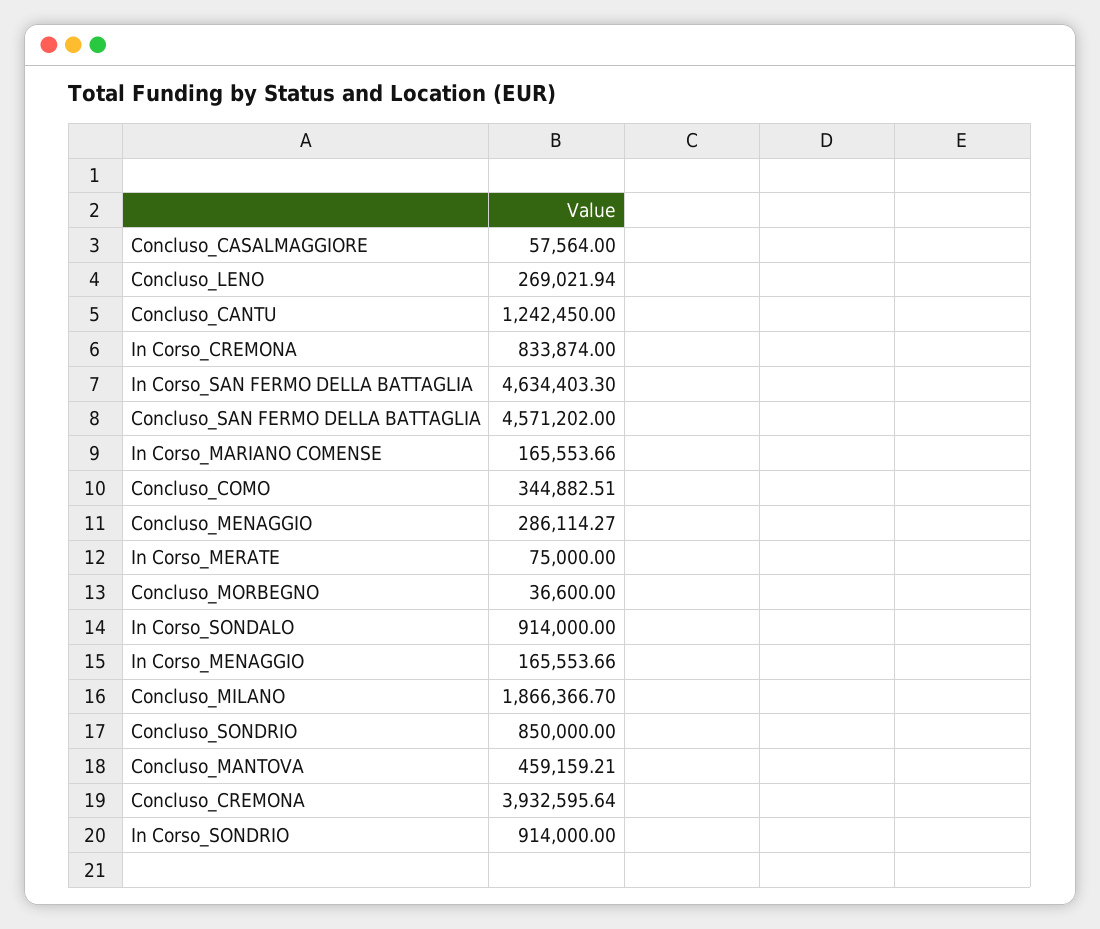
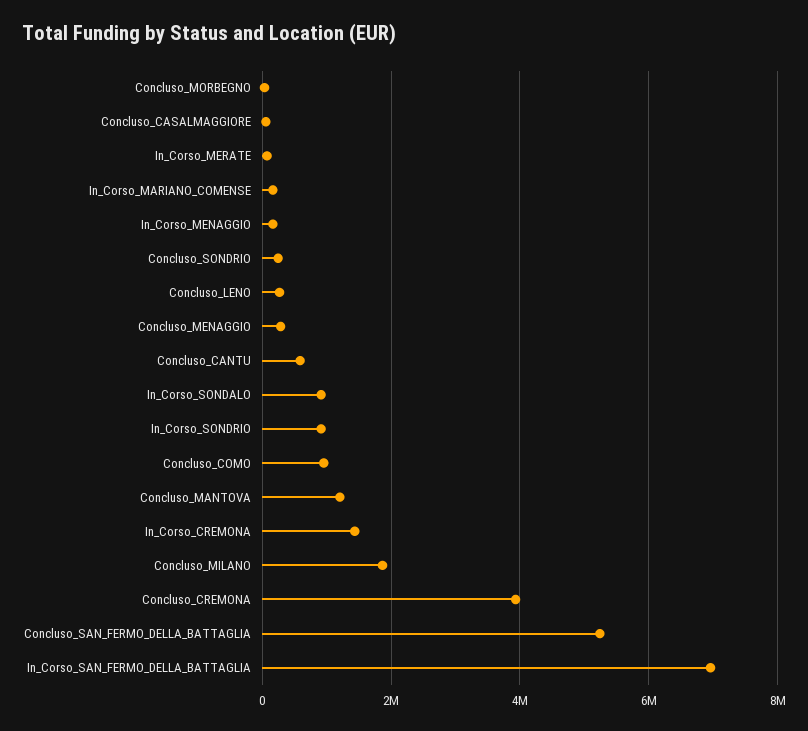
  {
    "Concluso_CASALMAGGIORE": 57564,
    "Concluso_LENO": 269021.94,
-   "Concluso_CANTU": 1242450,
+   "Concluso_CANTU": 600000,
-   "In Corso_CREMONA": 833874,
+   "In Corso_CREMONA": 1400000,
-   "In Corso_SAN FERMO DELLA BATTAGLIA": 4634403.3,
+   "In Corso_SAN FERMO DELLA BATTAGLIA": 7000000,
-   "Concluso_SAN FERMO DELLA BATTAGLIA": 4571202,
+   "Concluso_SAN FERMO DELLA BATTAGLIA": 5200000,
    "In Corso_MARIANO COMENSE": 165553.66,
-   "Concluso_COMO": 344882.51,
+   "Concluso_COMO": 1000000,
    "Concluso_MENAGGIO": 286114.27,
    "In Corso_MERATE": 75000,
    "Concluso_MORBEGNO": 36600,
    "In Corso_SONDALO": 914000,
    "In Corso_MENAGGIO": 165553.66,
    "Concluso_MILANO": 1866366.7,
-   "Concluso_SONDRIO": 850000,
+   "Concluso_SONDRIO": 200000,
-   "Concluso_MANTOVA": 459159.21,
+   "Concluso_MANTOVA": 1200000,
    "Concluso_CREMONA": 3932595.64,
    "In Corso_SONDRIO": 914000
  }

